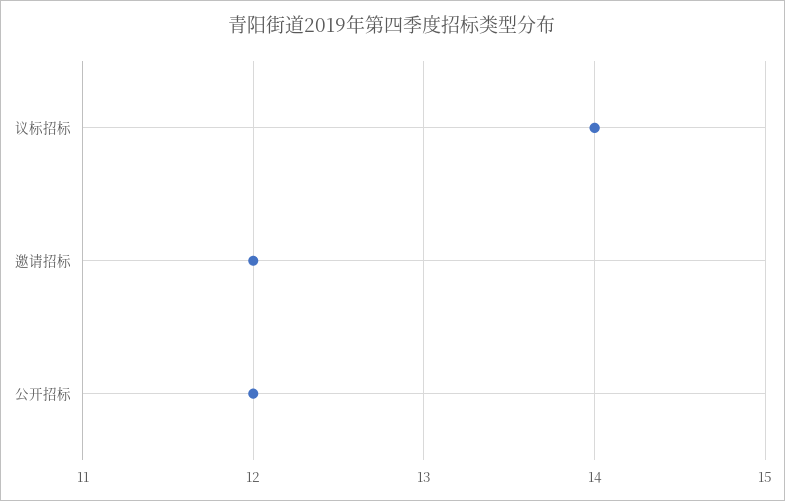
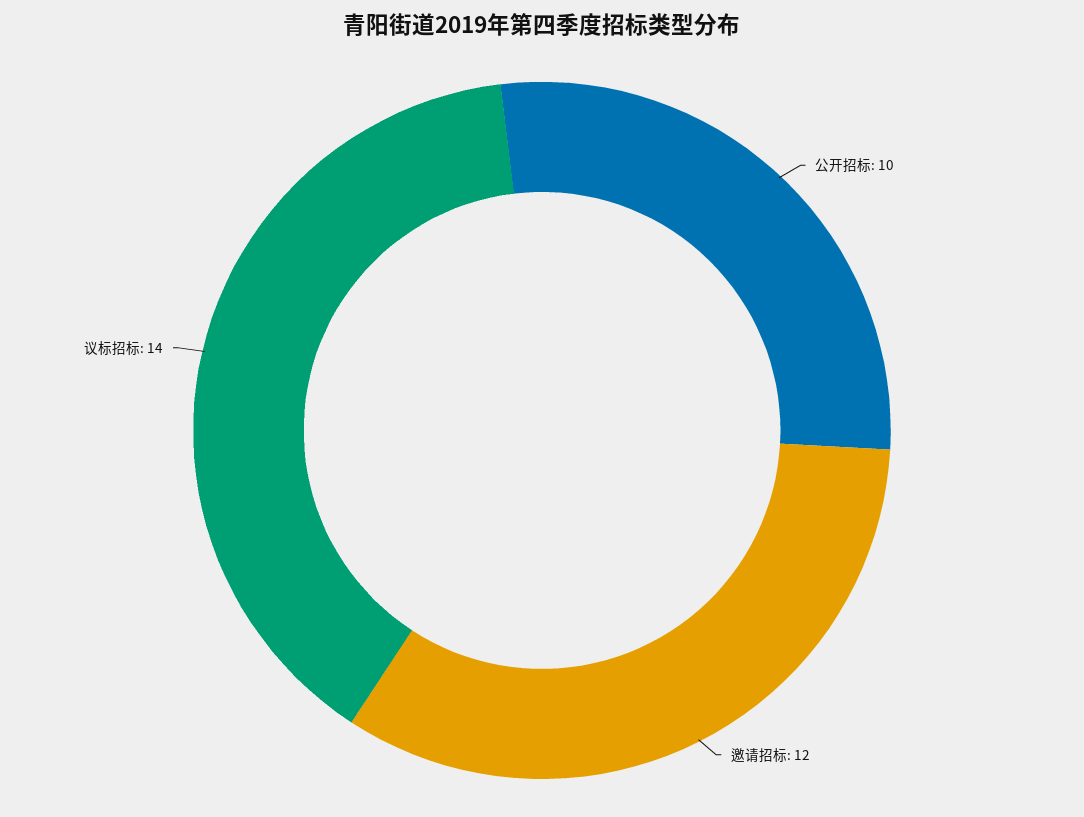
  {
    "议标招标": 14,
    "邀请招标": 12,
-   "公开招标": 12
+   "公开招标": 10
  }

